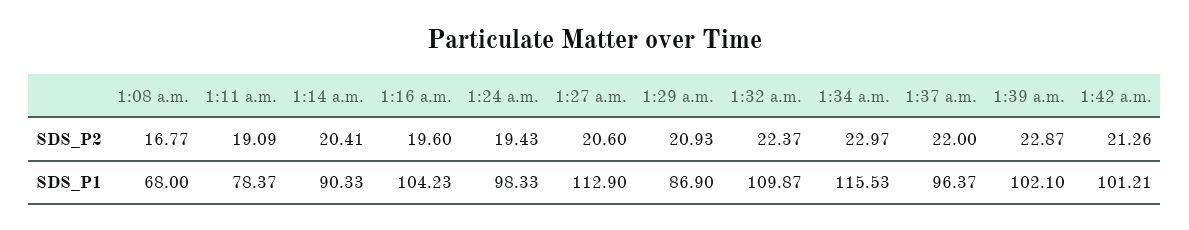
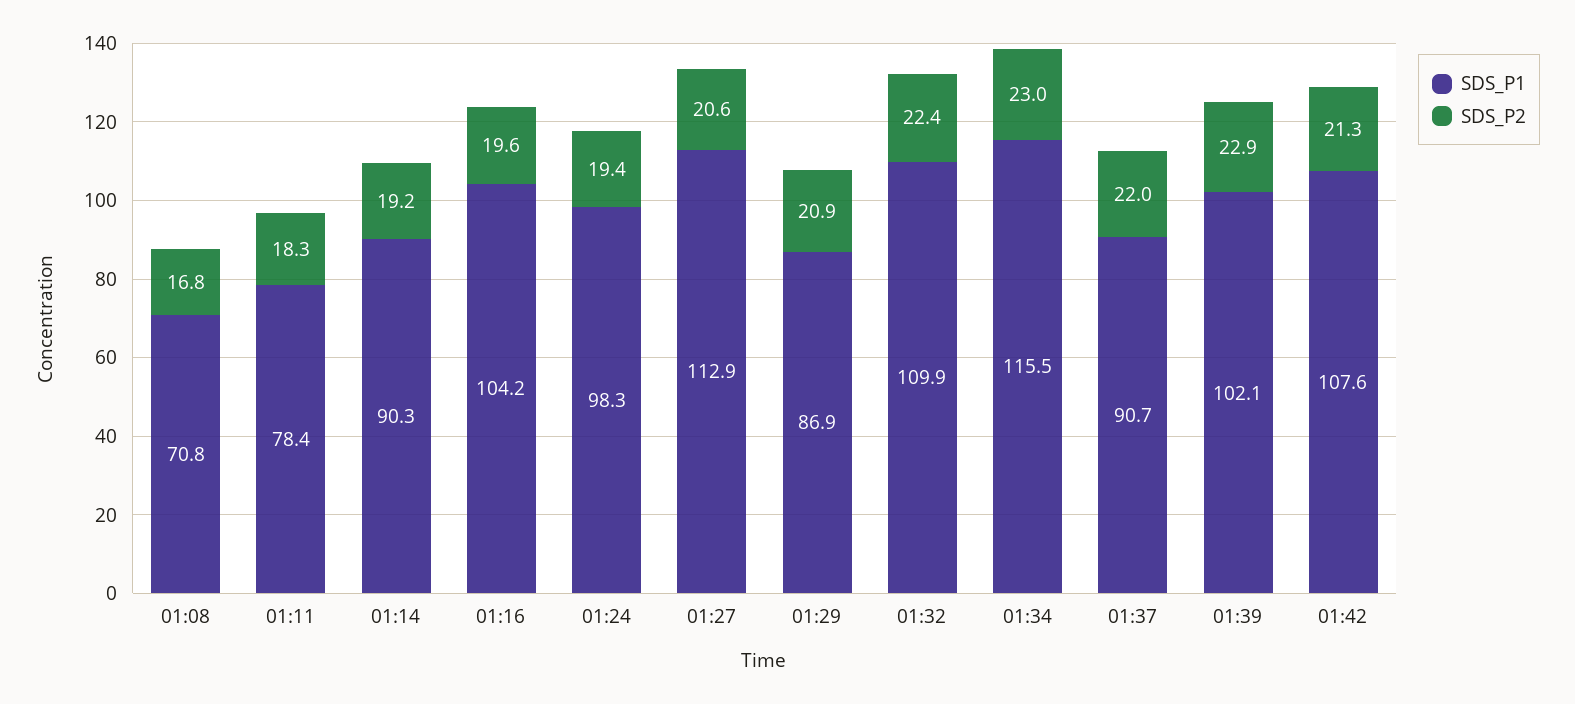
  {
    "SDS_P2": {
      "1:08 a.m.": 16.77,
-     "1:11 a.m.": 19.09,
+     "1:11 a.m.": 18.3,
-     "1:14 a.m.": 20.41,
+     "1:14 a.m.": 19.2,
      "1:16 a.m.": 19.6,
      "1:24 a.m.": 19.43,
      "1:27 a.m.": 20.6,
      "1:29 a.m.": 20.93,
      "1:32 a.m.": 22.37,
      "1:34 a.m.": 22.97,
      "1:37 a.m.": 22,
      "1:39 a.m.": 22.87,
      "1:42 a.m.": 21.26
    },
    "SDS_P1": {
-     "1:08 a.m.": 68,
+     "1:08 a.m.": 70.8,
      "1:11 a.m.": 78.37,
      "1:14 a.m.": 90.33,
      "1:16 a.m.": 104.23,
      "1:24 a.m.": 98.33,
      "1:27 a.m.": 112.9,
      "1:29 a.m.": 86.9,
      "1:32 a.m.": 109.87,
      "1:34 a.m.": 115.53,
-     "1:37 a.m.": 96.37,
+     "1:37 a.m.": 90.7,
      "1:39 a.m.": 102.1,
-     "1:42 a.m.": 101.21
+     "1:42 a.m.": 107.6
    }
  }

